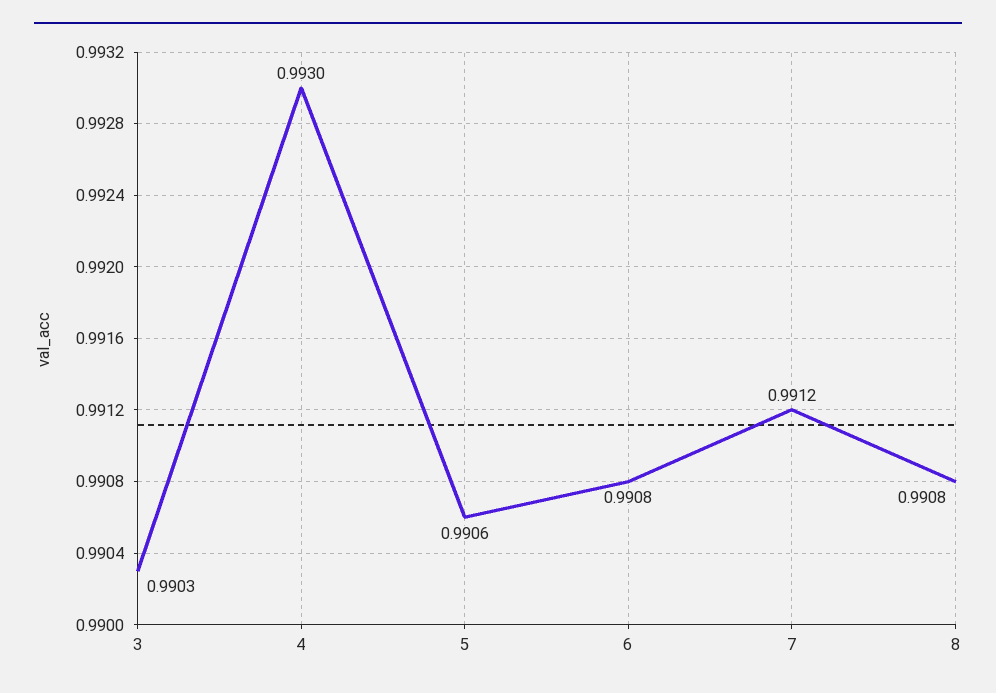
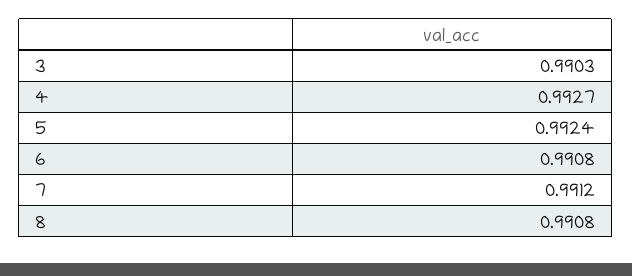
  {
    "3": 0.9903,
-   "4": 0.993,
+   "4": 0.9927,
-   "5": 0.9906,
+   "5": 0.9924,
    "6": 0.9908,
    "7": 0.9912,
    "8": 0.9908
  }

